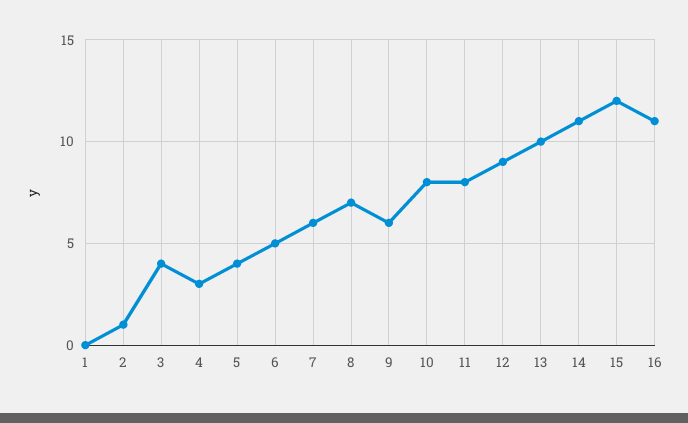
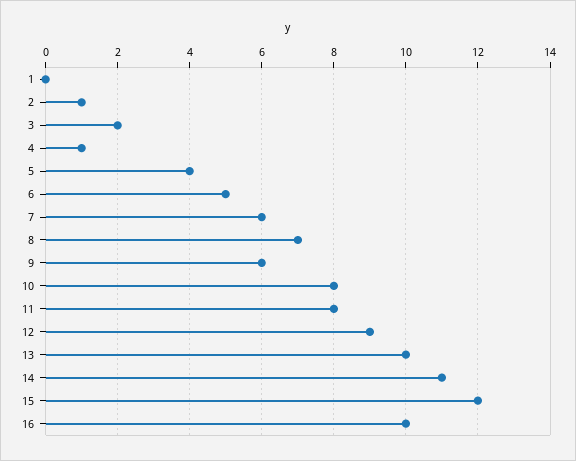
  {
    "1": 0,
    "2": 1,
-   "3": 4,
+   "3": 2,
-   "4": 3,
+   "4": 1,
    "5": 4,
    "6": 5,
    "7": 6,
    "8": 7,
    "9": 6,
    "10": 8,
    "11": 8,
    "12": 9,
    "13": 10,
    "14": 11,
    "15": 12,
-   "16": 11
+   "16": 10
  }

